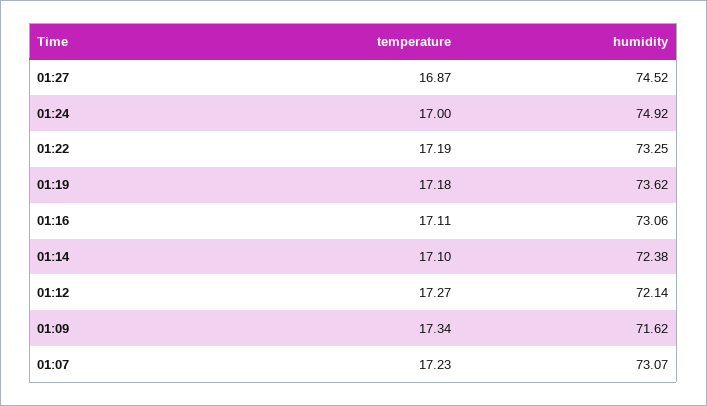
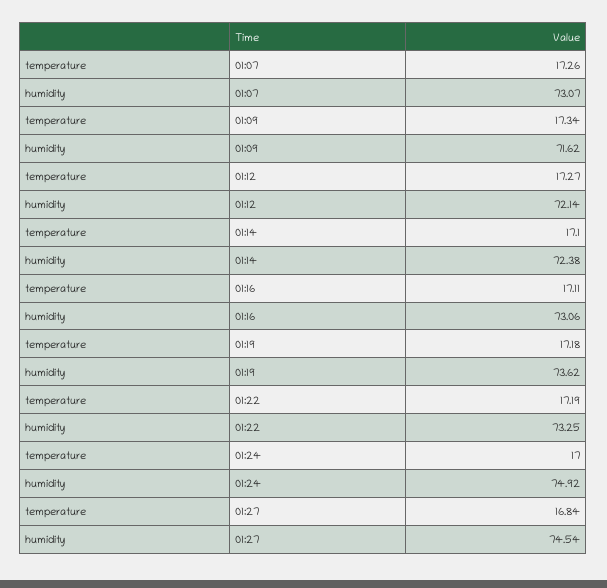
  {
    "temperature": {
-     "01:27": 16.87,
+     "01:27": 16.84,
      "01:24": 17,
      "01:22": 17.19,
      "01:19": 17.18,
      "01:16": 17.11,
      "01:14": 17.1,
      "01:12": 17.27,
      "01:09": 17.34,
-     "01:07": 17.23
+     "01:07": 17.26
    },
    "humidity": {
-     "01:27": 74.52,
+     "01:27": 74.54,
      "01:24": 74.92,
      "01:22": 73.25,
      "01:19": 73.62,
      "01:16": 73.06,
      "01:14": 72.38,
      "01:12": 72.14,
      "01:09": 71.62,
      "01:07": 73.07
    }
  }

